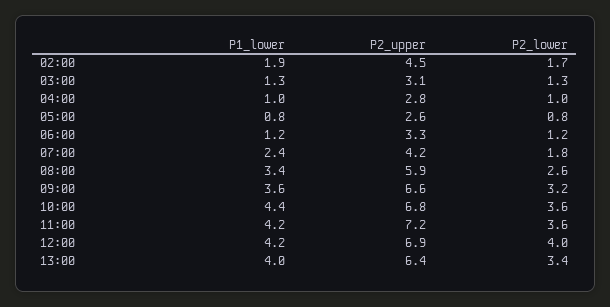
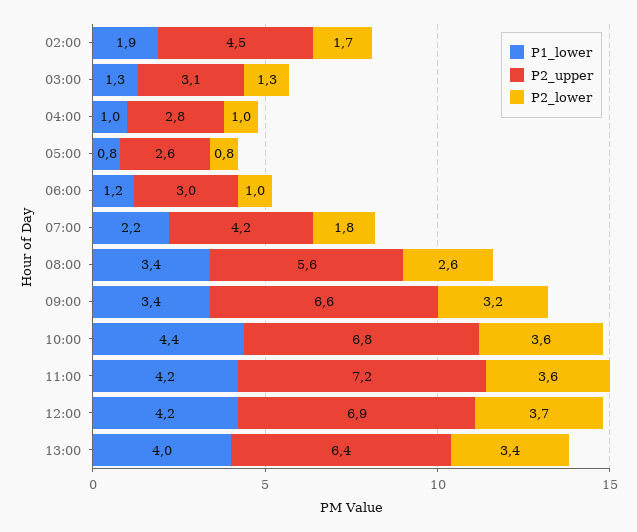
  {
    "P1_lower": {
      "02:00": 1.9,
      "03:00": 1.3,
      "04:00": 1,
      "05:00": 0.8,
      "06:00": 1.2,
-     "07:00": 2.4,
+     "07:00": 2.2,
      "08:00": 3.4,
-     "09:00": 3.6,
+     "09:00": 3.4,
      "10:00": 4.4,
      "11:00": 4.2,
      "12:00": 4.2,
      "13:00": 4
    },
    "P2_upper": {
      "02:00": 4.5,
      "03:00": 3.1,
      "04:00": 2.8,
      "05:00": 2.6,
-     "06:00": 3.3,
+     "06:00": 3,
      "07:00": 4.2,
-     "08:00": 5.9,
+     "08:00": 5.6,
      "09:00": 6.6,
      "10:00": 6.8,
      "11:00": 7.2,
      "12:00": 6.9,
      "13:00": 6.4
    },
    "P2_lower": {
      "02:00": 1.7,
      "03:00": 1.3,
      "04:00": 1,
      "05:00": 0.8,
-     "06:00": 1.2,
+     "06:00": 1,
      "07:00": 1.8,
      "08:00": 2.6,
      "09:00": 3.2,
      "10:00": 3.6,
      "11:00": 3.6,
-     "12:00": 4,
+     "12:00": 3.7,
      "13:00": 3.4
    }
  }

